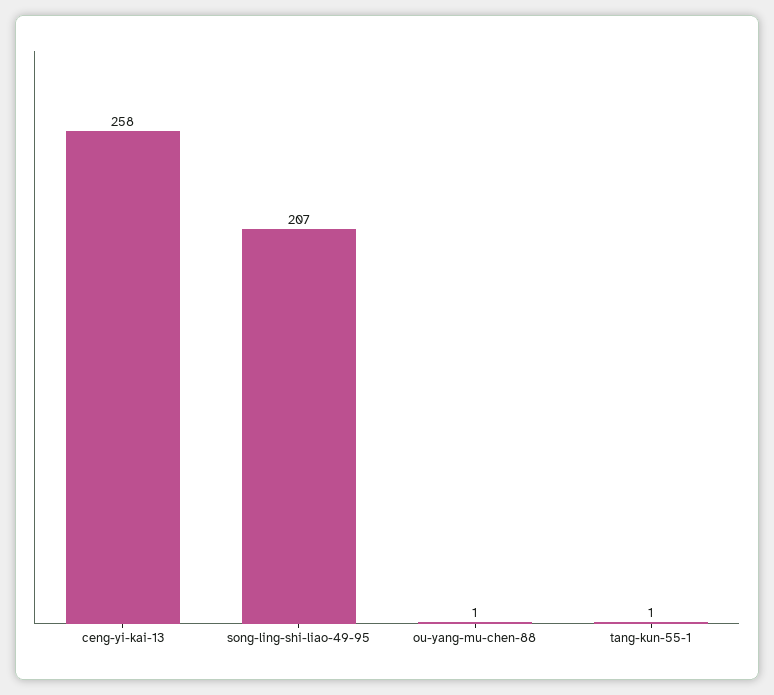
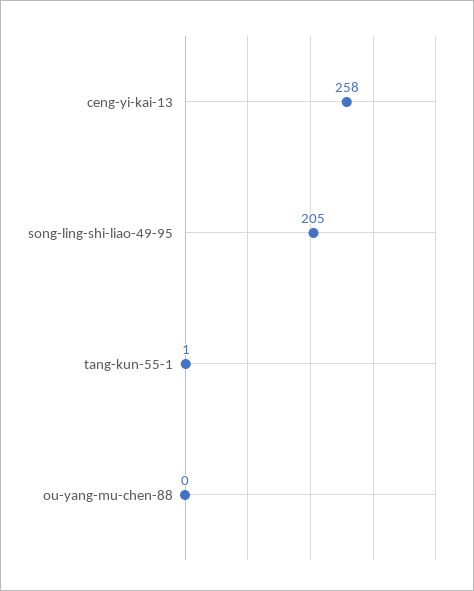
  {
    "ceng-yi-kai-13": 258,
-   "song-ling-shi-liao-49-95": 207,
+   "song-ling-shi-liao-49-95": 205,
-   "ou-yang-mu-chen-88": 1,
+   "ou-yang-mu-chen-88": 0,
    "tang-kun-55-1": 1
  }

